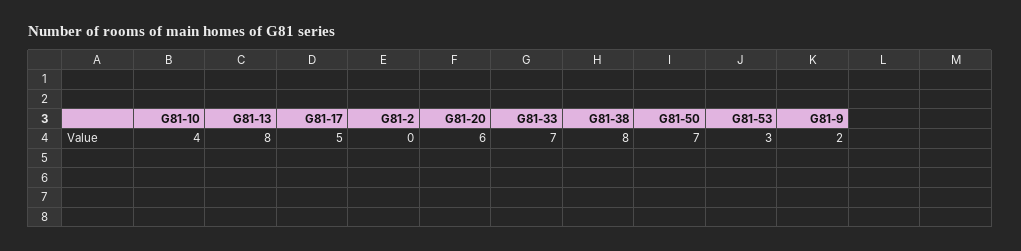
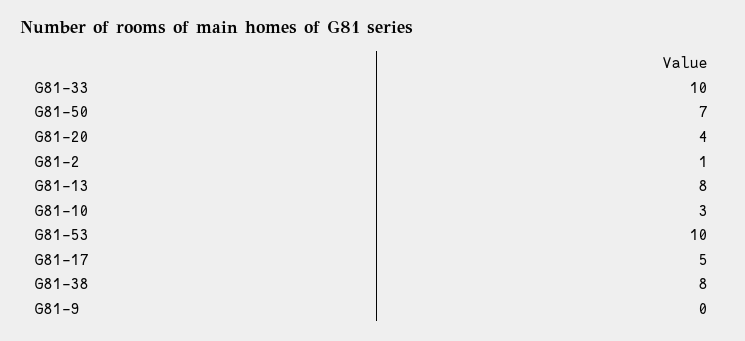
  {
-   "G81-10": 4,
+   "G81-10": 3,
    "G81-13": 8,
    "G81-17": 5,
-   "G81-2": 0,
+   "G81-2": 1,
-   "G81-20": 6,
+   "G81-20": 4,
-   "G81-33": 7,
+   "G81-33": 10,
    "G81-38": 8,
    "G81-50": 7,
-   "G81-53": 3,
+   "G81-53": 10,
-   "G81-9": 2
+   "G81-9": 0
  }

